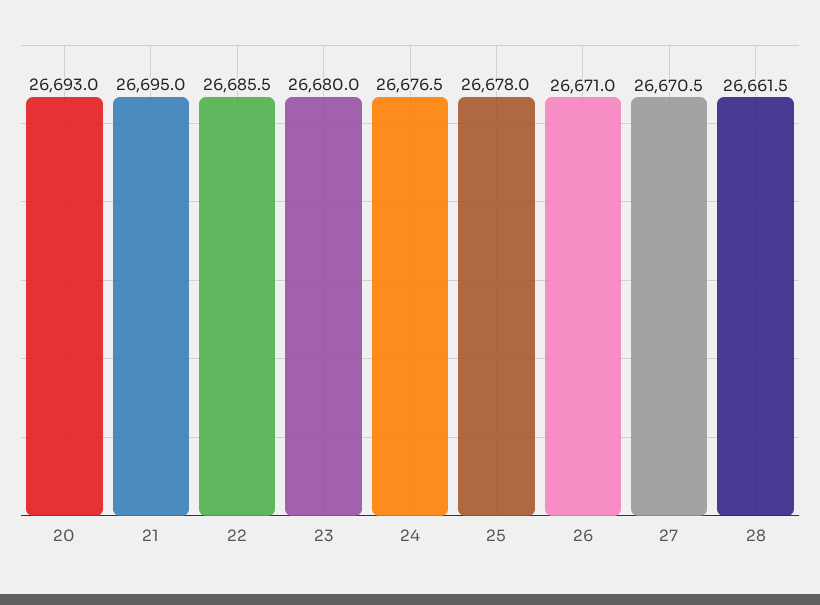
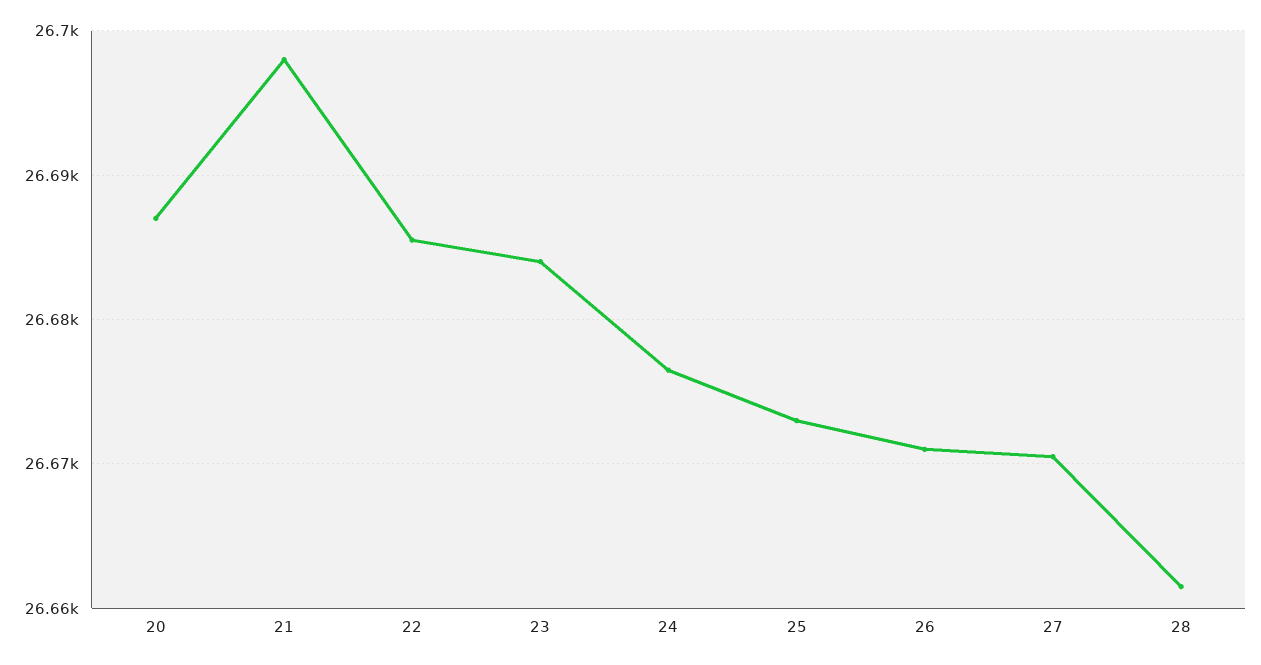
  {
-   "20": 26693,
+   "20": 26687,
-   "21": 26695,
+   "21": 26698,
    "22": 26685.5,
-   "23": 26680,
+   "23": 26684,
    "24": 26676.5,
-   "25": 26678,
+   "25": 26673,
    "26": 26671,
    "27": 26670.5,
    "28": 26661.5
  }

